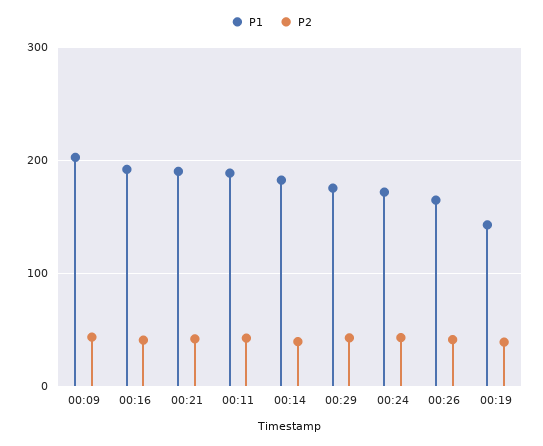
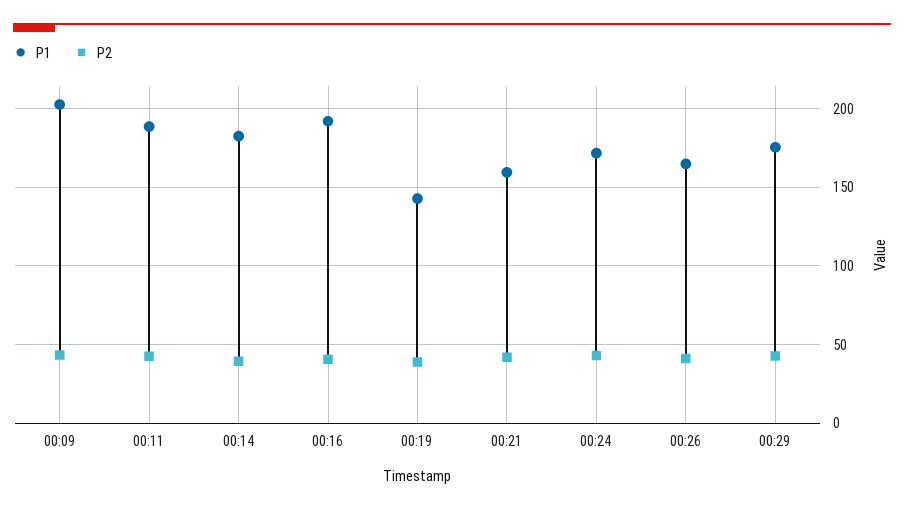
  {
    "P1": {
      "00:09": 205,
      "00:16": 190,
-     "00:21": 190,
+     "00:21": 160,
      "00:11": 190,
      "00:14": 180,
      "00:29": 175,
      "00:24": 170,
      "00:26": 165,
      "00:19": 145
    },
    "P2": {
      "00:09": 45,
      "00:16": 40,
      "00:21": 40,
      "00:11": 45,
      "00:14": 40,
      "00:29": 45,
      "00:24": 45,
      "00:26": 40,
      "00:19": 40
    }
  }

